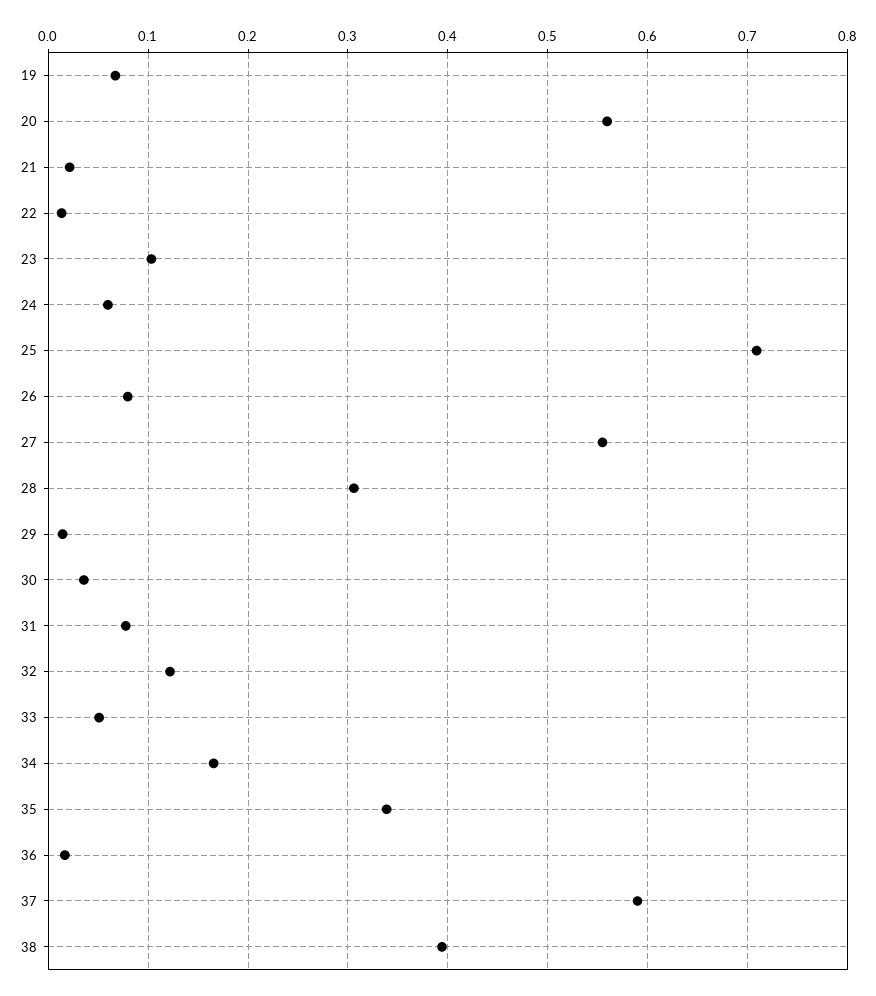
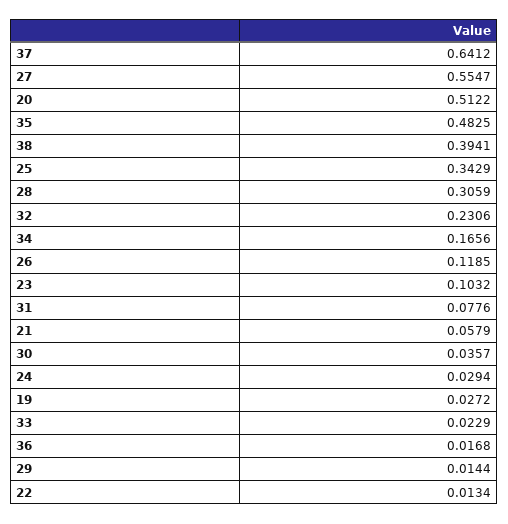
  {
-   "19": 0.07,
+   "19": 0.0272,
-   "20": 0.56,
+   "20": 0.5122,
-   "21": 0.02,
+   "21": 0.0579,
    "22": 0.0134,
    "23": 0.1032,
-   "24": 0.06,
+   "24": 0.0294,
-   "25": 0.71,
+   "25": 0.3429,
-   "26": 0.08,
+   "26": 0.1185,
    "27": 0.5547,
    "28": 0.3059,
    "29": 0.0144,
    "30": 0.0357,
    "31": 0.0776,
-   "32": 0.12,
+   "32": 0.2306,
-   "33": 0.05,
+   "33": 0.0229,
    "34": 0.1656,
-   "35": 0.34,
+   "35": 0.4825,
    "36": 0.0168,
-   "37": 0.59,
+   "37": 0.6412,
    "38": 0.3941
  }

